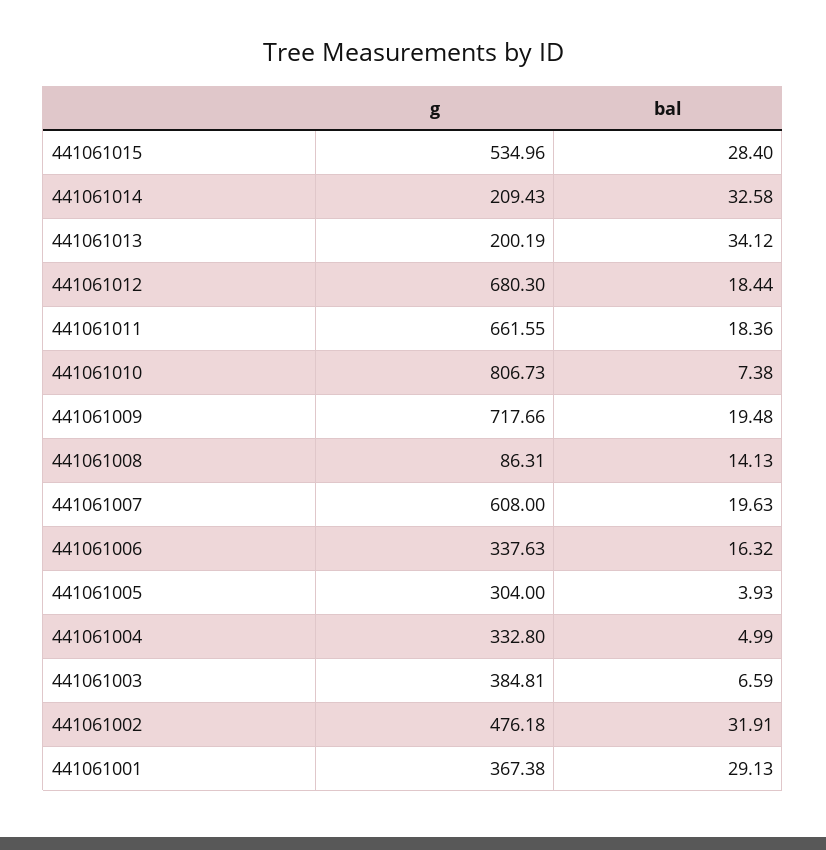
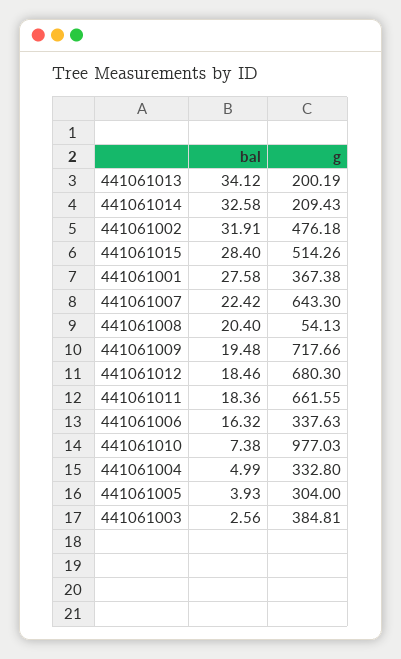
  {
    "g": {
-     "441061015": 534.96,
+     "441061015": 514.26,
      "441061014": 209.43,
      "441061013": 200.19,
      "441061012": 680.3,
      "441061011": 661.55,
-     "441061010": 806.73,
+     "441061010": 977.03,
      "441061009": 717.66,
-     "441061008": 86.31,
+     "441061008": 54.13,
-     "441061007": 608,
+     "441061007": 643.3,
      "441061006": 337.63,
      "441061005": 304,
      "441061004": 332.8,
      "441061003": 384.81,
      "441061002": 476.18,
      "441061001": 367.38
    },
    "bal": {
      "441061015": 28.4,
      "441061014": 32.58,
      "441061013": 34.12,
-     "441061012": 18.44,
+     "441061012": 18.46,
      "441061011": 18.36,
      "441061010": 7.38,
      "441061009": 19.48,
-     "441061008": 14.13,
+     "441061008": 20.4,
-     "441061007": 19.63,
+     "441061007": 22.42,
      "441061006": 16.32,
      "441061005": 3.93,
      "441061004": 4.99,
-     "441061003": 6.59,
+     "441061003": 2.56,
      "441061002": 31.91,
-     "441061001": 29.13
+     "441061001": 27.58
    }
  }

